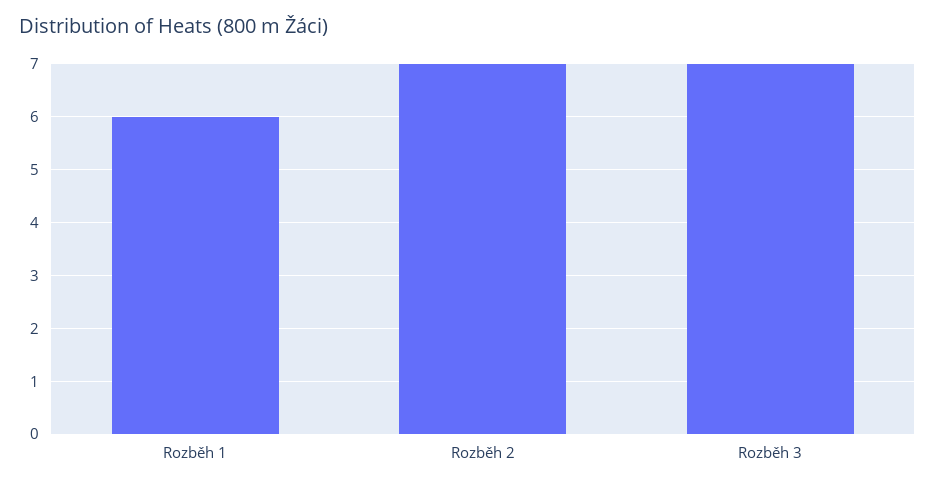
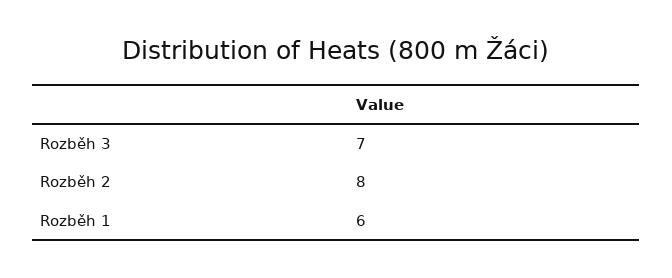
  {
    "Rozběh 1": 6,
-   "Rozběh 2": 7,
+   "Rozběh 2": 8,
    "Rozběh 3": 7
  }

